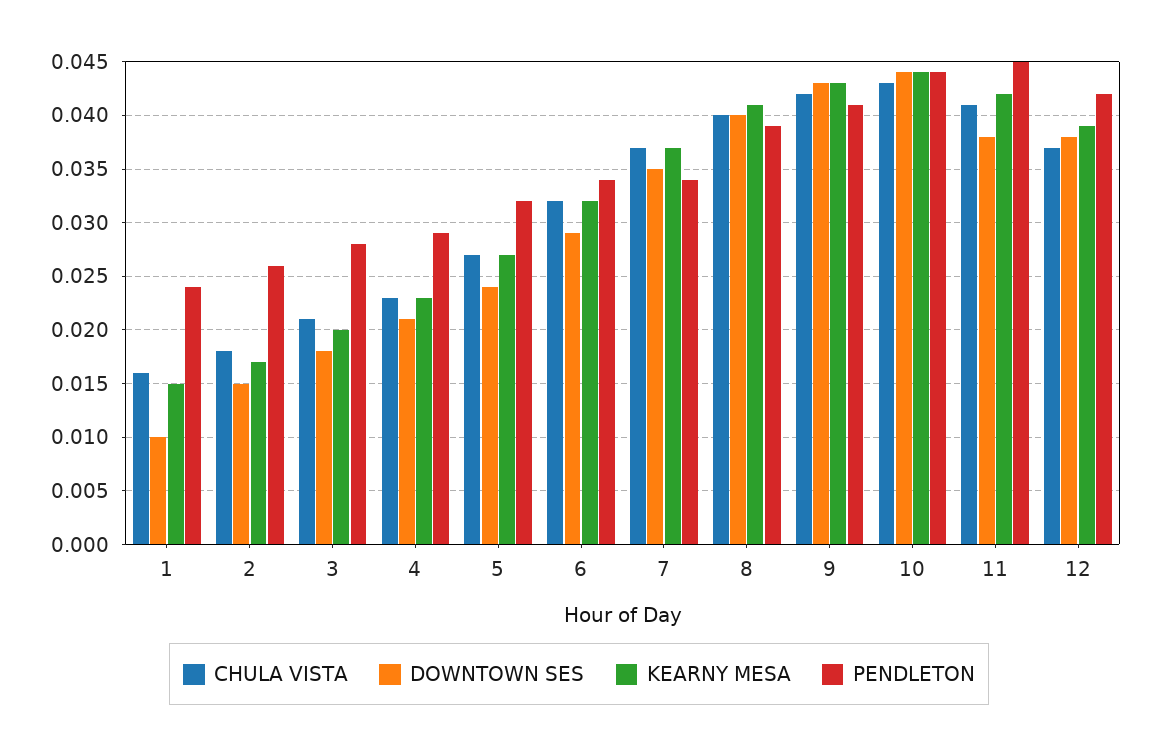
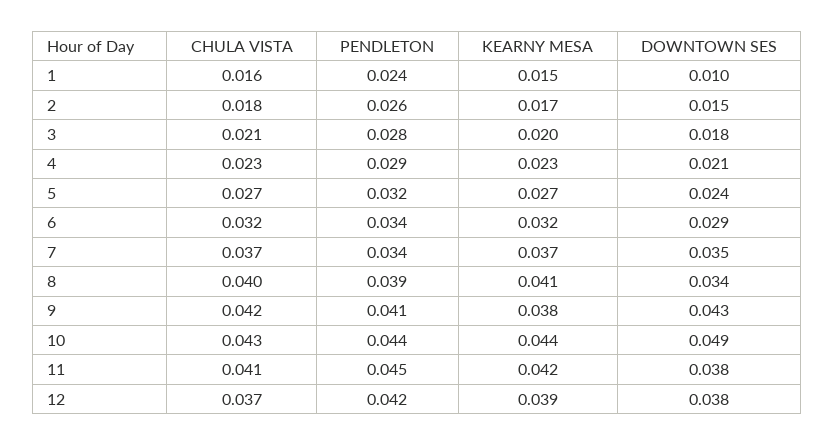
  {
    "CHULA VISTA": {
      "1": 0.016,
      "2": 0.018,
      "3": 0.021,
      "4": 0.023,
      "5": 0.027,
      "6": 0.032,
      "7": 0.037,
      "8": 0.04,
      "9": 0.042,
      "10": 0.043,
      "11": 0.041,
      "12": 0.037
    },
    "DOWNTOWN SES": {
      "1": 0.01,
      "2": 0.015,
      "3": 0.018,
      "4": 0.021,
      "5": 0.024,
      "6": 0.029,
      "7": 0.035,
-     "8": 0.04,
+     "8": 0.034,
      "9": 0.043,
-     "10": 0.044,
+     "10": 0.049,
      "11": 0.038,
      "12": 0.038
    },
    "KEARNY MESA": {
      "1": 0.015,
      "2": 0.017,
      "3": 0.02,
      "4": 0.023,
      "5": 0.027,
      "6": 0.032,
      "7": 0.037,
      "8": 0.041,
-     "9": 0.043,
+     "9": 0.038,
      "10": 0.044,
      "11": 0.042,
      "12": 0.039
    },
    "PENDLETON": {
      "1": 0.024,
      "2": 0.026,
      "3": 0.028,
      "4": 0.029,
      "5": 0.032,
      "6": 0.034,
      "7": 0.034,
      "8": 0.039,
      "9": 0.041,
      "10": 0.044,
      "11": 0.045,
      "12": 0.042
    }
  }

